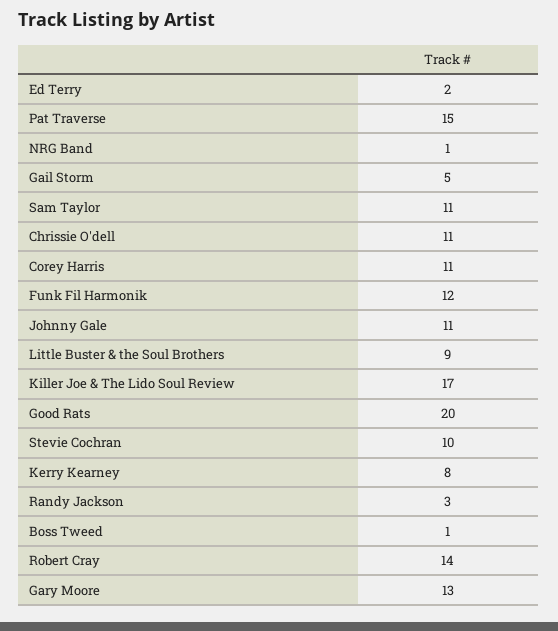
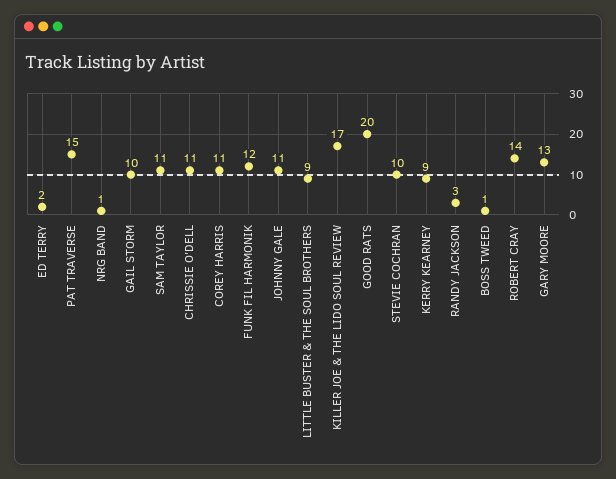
  {
    "Ed Terry": 2,
    "Pat Traverse": 15,
    "NRG Band": 1,
-   "Gail Storm": 5,
+   "Gail Storm": 10,
    "Sam Taylor": 11,
    "Chrissie O'dell": 11,
    "Corey Harris": 11,
    "Funk Fil Harmonik": 12,
    "Johnny Gale": 11,
    "Little Buster & the Soul Brothers": 9,
    "Killer Joe & The Lido Soul Review": 17,
    "Good Rats": 20,
    "Stevie Cochran": 10,
-   "Kerry Kearney": 8,
+   "Kerry Kearney": 9,
    "Randy Jackson": 3,
    "Boss Tweed": 1,
    "Robert Cray": 14,
    "Gary Moore": 13
  }

